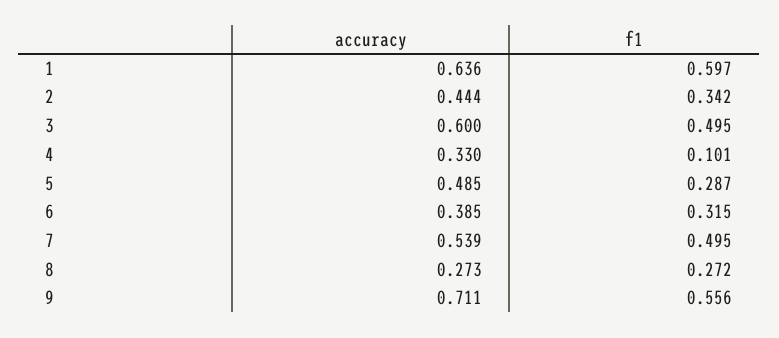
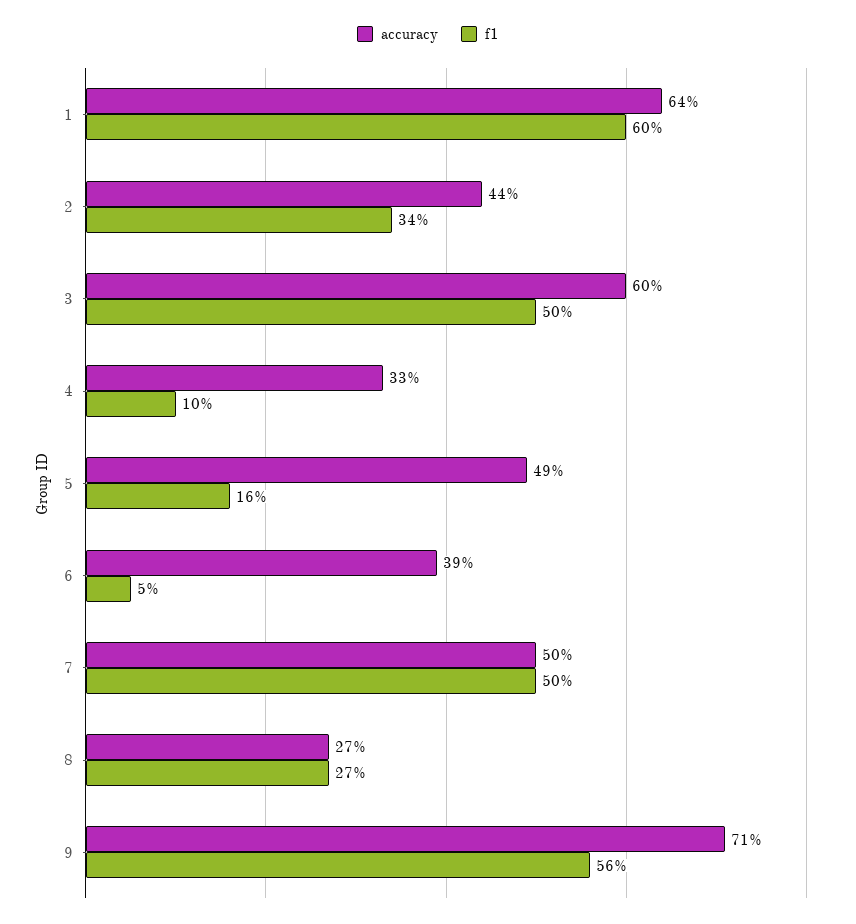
  {
    "accuracy": {
      "1": 0.636,
      "2": 0.444,
      "3": 0.6,
      "4": 0.33,
      "5": 0.485,
      "6": 0.385,
-     "7": 0.539,
+     "7": 0.5,
      "8": 0.273,
      "9": 0.711
    },
    "f1": {
      "1": 0.597,
      "2": 0.342,
      "3": 0.495,
      "4": 0.101,
-     "5": 0.287,
+     "5": 0.16,
-     "6": 0.315,
+     "6": 0.05,
      "7": 0.495,
      "8": 0.272,
      "9": 0.556
    }
  }

